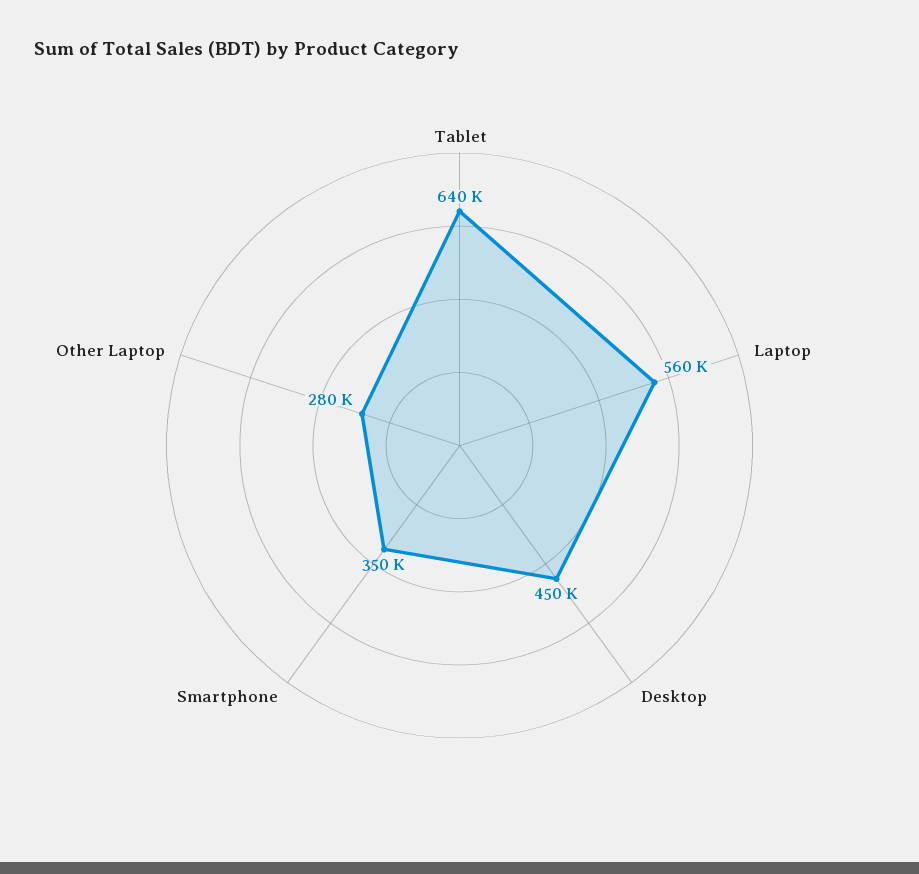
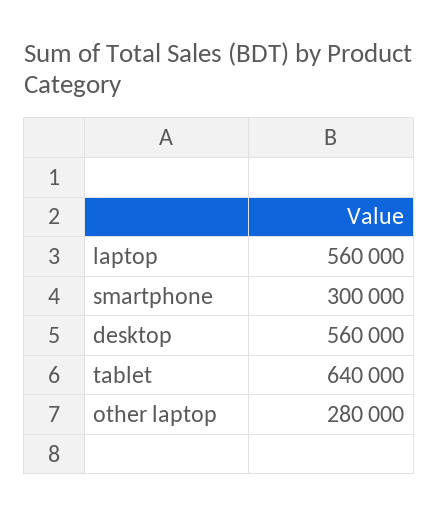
  {
    "Tablet": 640000,
    "Laptop": 560000,
-   "Desktop": 450000,
+   "Desktop": 560000,
-   "Smartphone": 350000,
+   "Smartphone": 300000,
    "Other Laptop": 280000
  }

